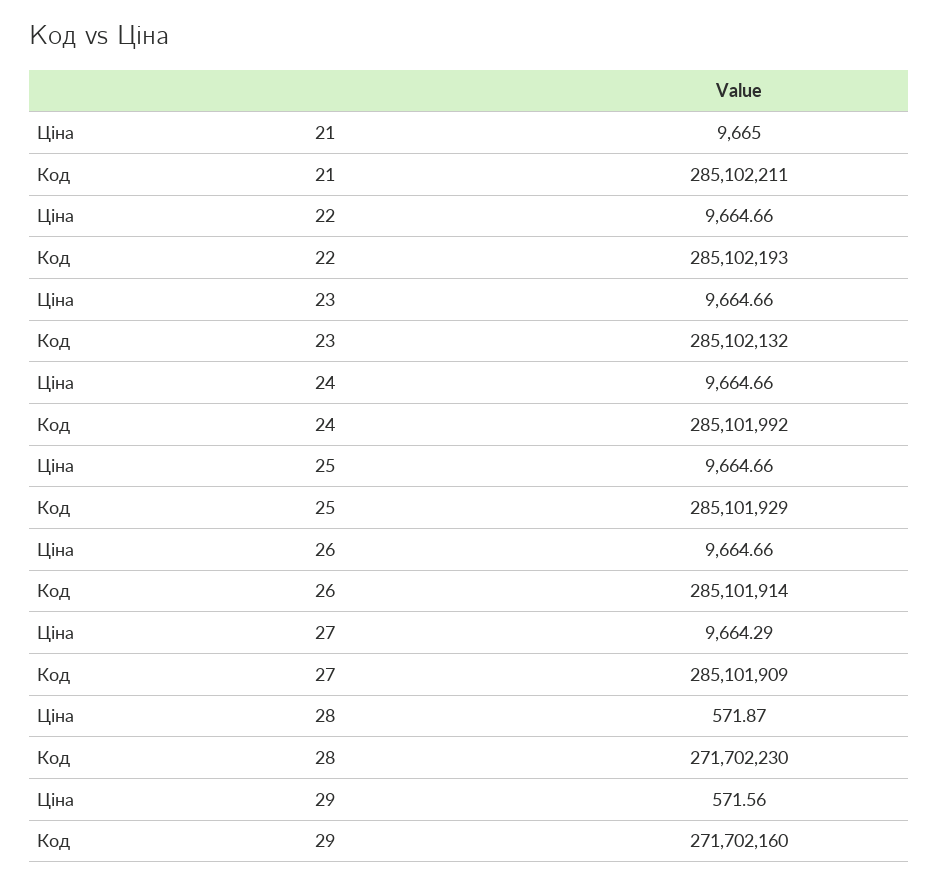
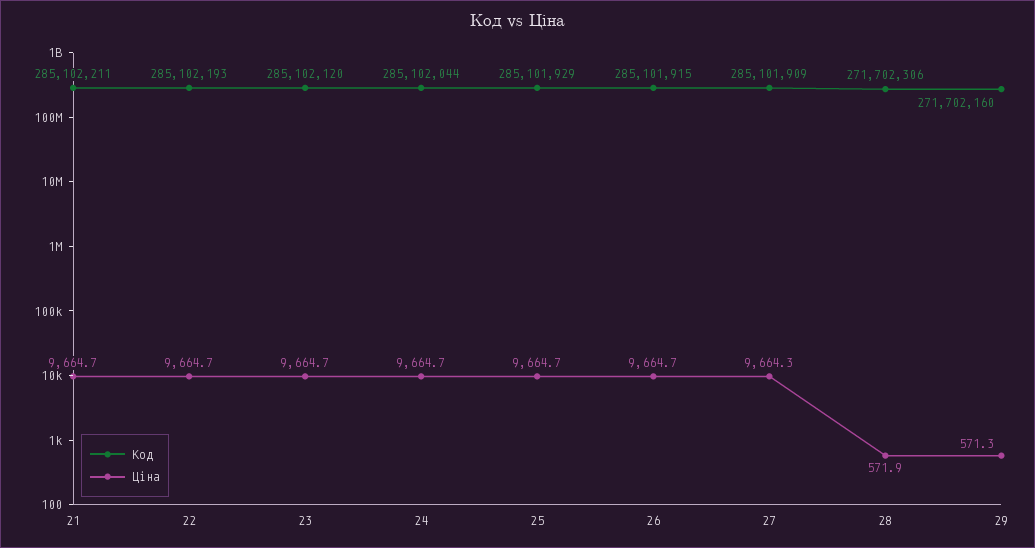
  {
    "Ціна": {
-     "21": 9665,
+     "21": 9664.7,
      "22": 9664.66,
      "23": 9664.66,
      "24": 9664.66,
      "25": 9664.66,
      "26": 9664.66,
      "27": 9664.29,
      "28": 571.87,
-     "29": 571.56
+     "29": 571.3
    },
    "Код": {
      "21": 285102211,
      "22": 285102193,
-     "23": 285102132,
+     "23": 285102120,
-     "24": 285101992,
+     "24": 285102044,
      "25": 285101929,
-     "26": 285101914,
+     "26": 285101915,
      "27": 285101909,
-     "28": 271702230,
+     "28": 271702306,
      "29": 271702160
    }
  }

